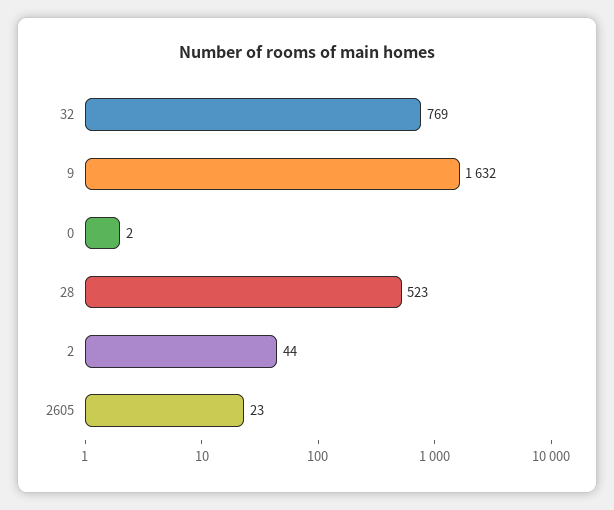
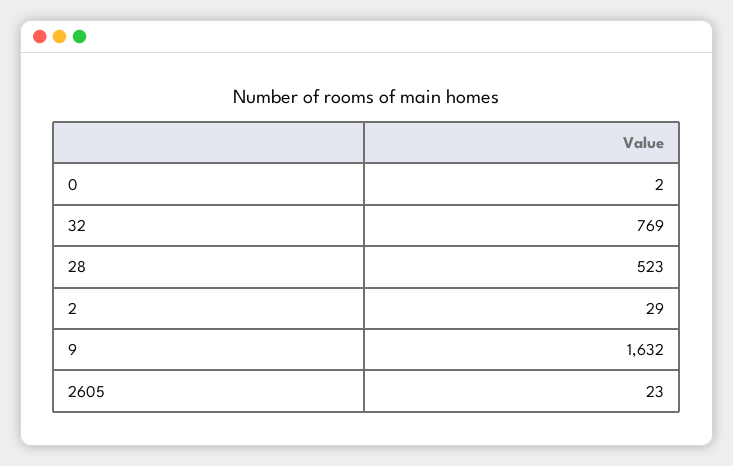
  {
    "32": 769,
    "9": 1632,
    "0": 2,
    "28": 523,
-   "2": 44,
+   "2": 29,
    "2605": 23
  }

